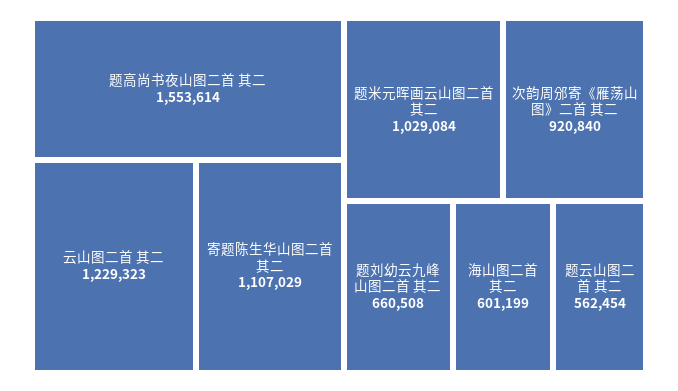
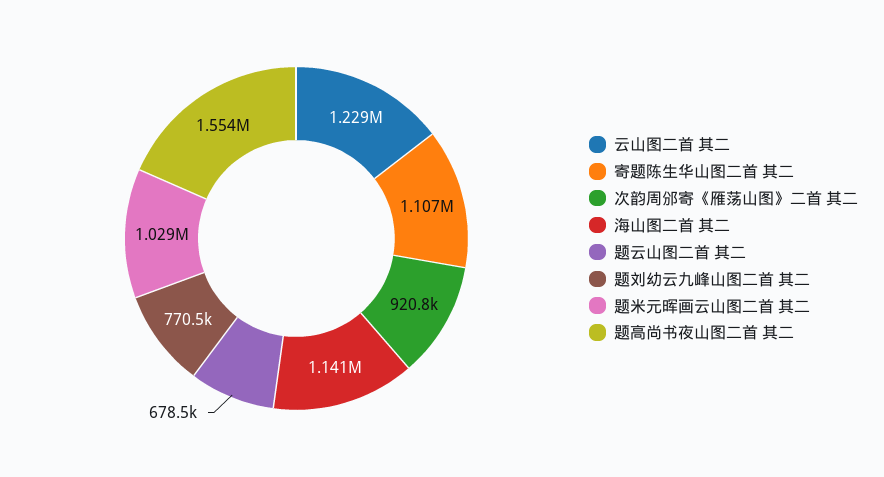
  {
    "题高尚书夜山图二首 其二": 1553614,
    "云山图二首 其二": 1229323,
    "寄题陈生华山图二首 其二": 1107029,
    "题米元晖画云山图二首 其二": 1029084,
    "次韵周邠寄《雁荡山图》二首 其二": 920840,
-   "题刘幼云九峰山图二首 其二": 660508,
+   "题刘幼云九峰山图二首 其二": 770500,
-   "海山图二首 其二": 601199,
+   "海山图二首 其二": 1141000,
-   "题云山图二首 其二": 562454
+   "题云山图二首 其二": 678500
  }

